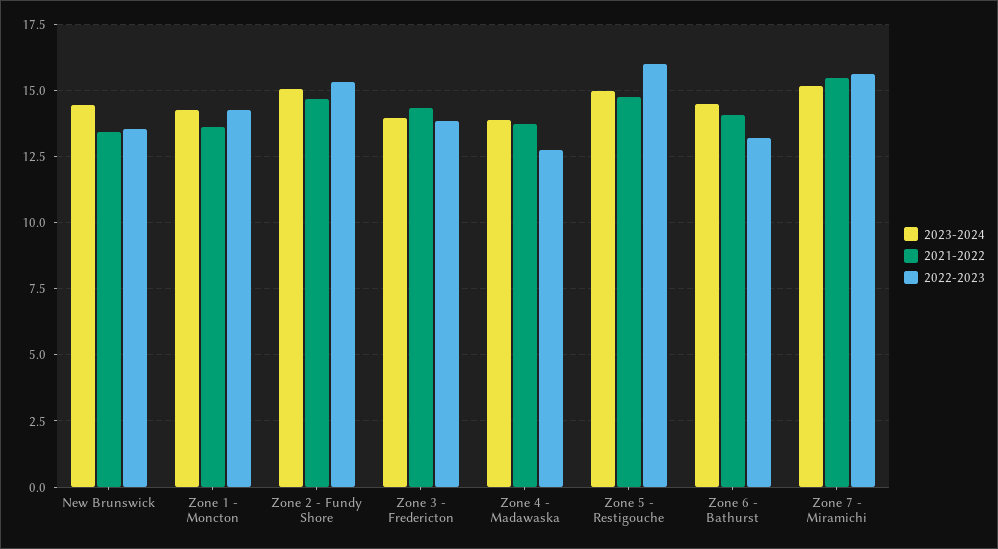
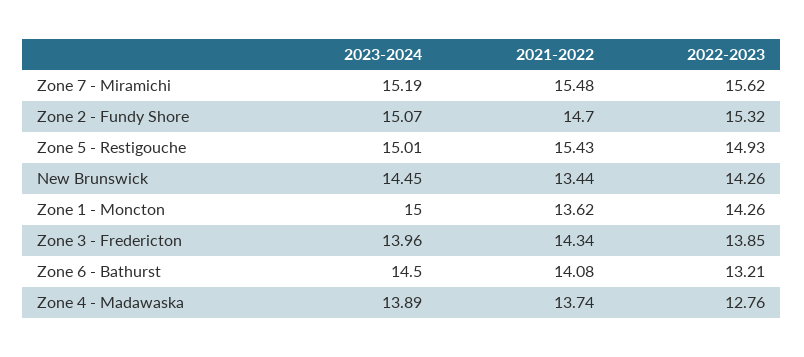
  {
    "2023-2024": {
      "New Brunswick": 14.45,
-     "Zone 1 - Moncton": 14.25,
+     "Zone 1 - Moncton": 15,
      "Zone 2 - Fundy Shore": 15.07,
      "Zone 3 - Fredericton": 13.96,
      "Zone 4 - Madawaska": 13.89,
      "Zone 5 - Restigouche": 15.01,
      "Zone 6 - Bathurst": 14.5,
      "Zone 7 - Miramichi": 15.19
    },
    "2021-2022": {
      "New Brunswick": 13.44,
      "Zone 1 - Moncton": 13.62,
      "Zone 2 - Fundy Shore": 14.7,
      "Zone 3 - Fredericton": 14.34,
      "Zone 4 - Madawaska": 13.74,
-     "Zone 5 - Restigouche": 14.75,
+     "Zone 5 - Restigouche": 15.43,
      "Zone 6 - Bathurst": 14.08,
      "Zone 7 - Miramichi": 15.48
    },
    "2022-2023": {
-     "New Brunswick": 13.5,
+     "New Brunswick": 14.26,
      "Zone 1 - Moncton": 14.26,
      "Zone 2 - Fundy Shore": 15.32,
      "Zone 3 - Fredericton": 13.85,
      "Zone 4 - Madawaska": 12.76,
-     "Zone 5 - Restigouche": 16,
+     "Zone 5 - Restigouche": 14.93,
      "Zone 6 - Bathurst": 13.21,
      "Zone 7 - Miramichi": 15.62
    }
  }

